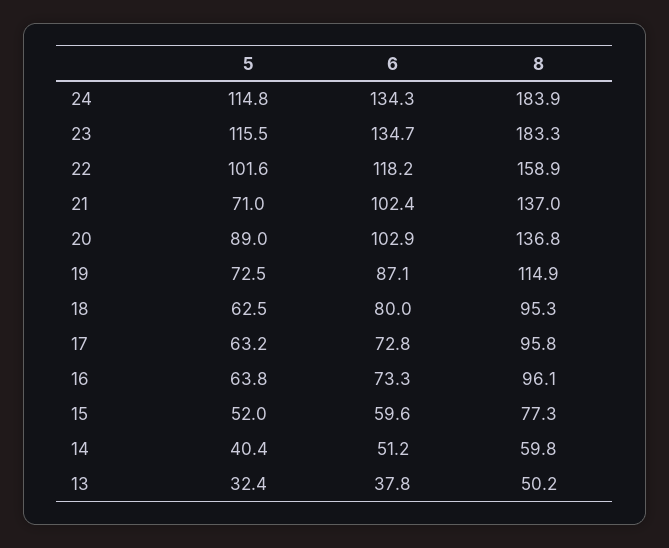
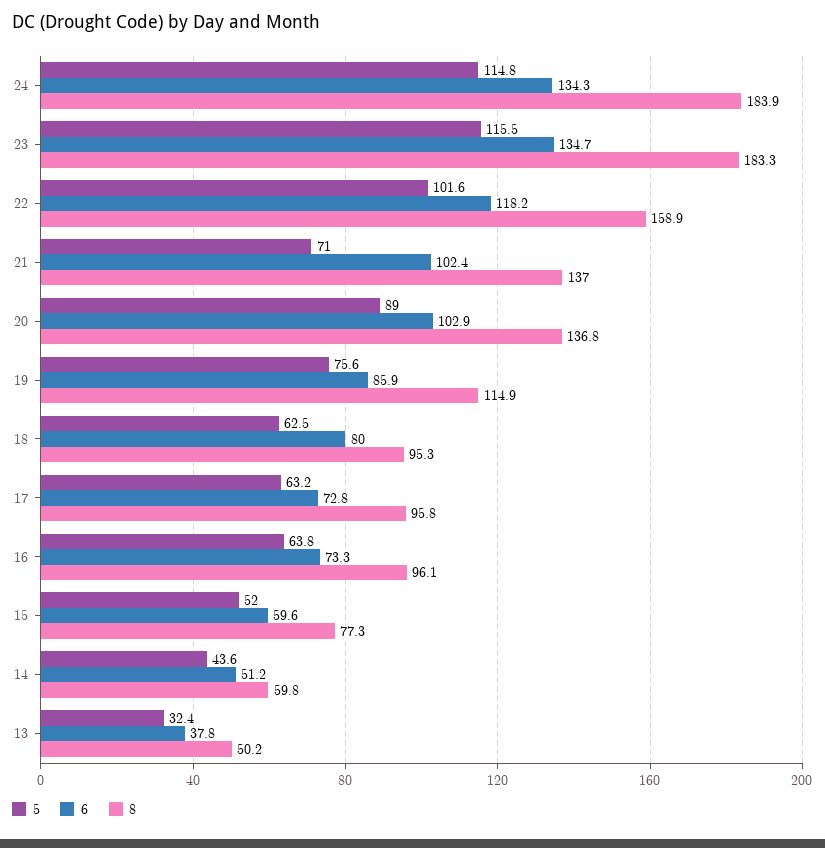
  {
    "5": {
      "24": 114.8,
      "23": 115.5,
      "22": 101.6,
      "21": 71,
      "20": 89,
-     "19": 72.5,
+     "19": 75.6,
      "18": 62.5,
      "17": 63.2,
      "16": 63.8,
      "15": 52,
-     "14": 40.4,
+     "14": 43.6,
      "13": 32.4
    },
    "6": {
      "24": 134.3,
      "23": 134.7,
      "22": 118.2,
      "21": 102.4,
      "20": 102.9,
-     "19": 87.1,
+     "19": 85.9,
      "18": 80,
      "17": 72.8,
      "16": 73.3,
      "15": 59.6,
      "14": 51.2,
      "13": 37.8
    },
    "8": {
      "24": 183.9,
      "23": 183.3,
      "22": 158.9,
      "21": 137,
      "20": 136.8,
      "19": 114.9,
      "18": 95.3,
      "17": 95.8,
      "16": 96.1,
      "15": 77.3,
      "14": 59.8,
      "13": 50.2
    }
  }

